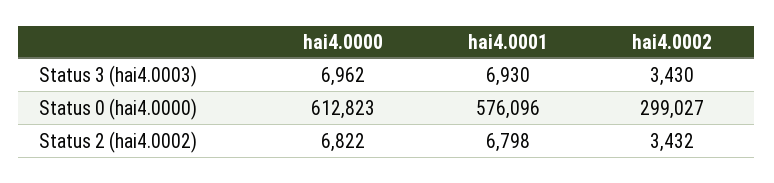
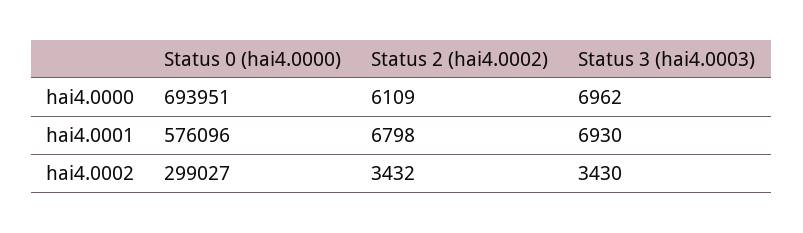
  {
    "hai4.0000": {
      "Status 3 (hai4.0003)": 6962,
-     "Status 0 (hai4.0000)": 612823,
+     "Status 0 (hai4.0000)": 693951,
-     "Status 2 (hai4.0002)": 6822
+     "Status 2 (hai4.0002)": 6109
    },
    "hai4.0001": {
      "Status 3 (hai4.0003)": 6930,
      "Status 0 (hai4.0000)": 576096,
      "Status 2 (hai4.0002)": 6798
    },
    "hai4.0002": {
      "Status 3 (hai4.0003)": 3430,
      "Status 0 (hai4.0000)": 299027,
      "Status 2 (hai4.0002)": 3432
    }
  }

